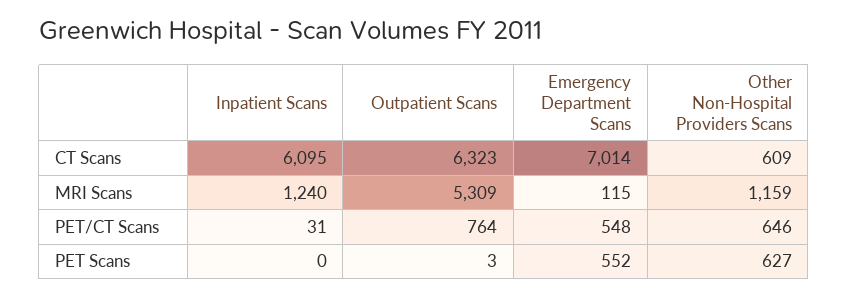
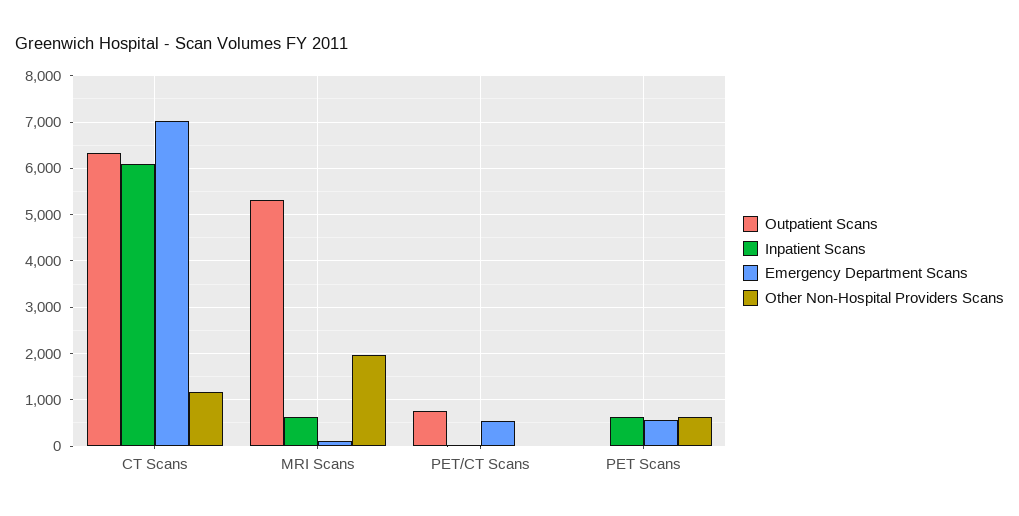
  {
    "Inpatient Scans": {
      "CT Scans": 6095,
-     "MRI Scans": 1240,
+     "MRI Scans": 600,
      "PET/CT Scans": 31,
-     "PET Scans": 0
+     "PET Scans": 600
    },
    "Outpatient Scans": {
      "CT Scans": 6323,
      "MRI Scans": 5309,
      "PET/CT Scans": 764,
      "PET Scans": 3
    },
    "Emergency Department Scans": {
      "CT Scans": 7014,
      "MRI Scans": 115,
      "PET/CT Scans": 548,
      "PET Scans": 552
    },
    "Other Non-Hospital Providers Scans": {
-     "CT Scans": 609,
+     "CT Scans": 1200,
-     "MRI Scans": 1159,
+     "MRI Scans": 2000,
-     "PET/CT Scans": 646,
+     "PET/CT Scans": 0,
      "PET Scans": 627
    }
  }

